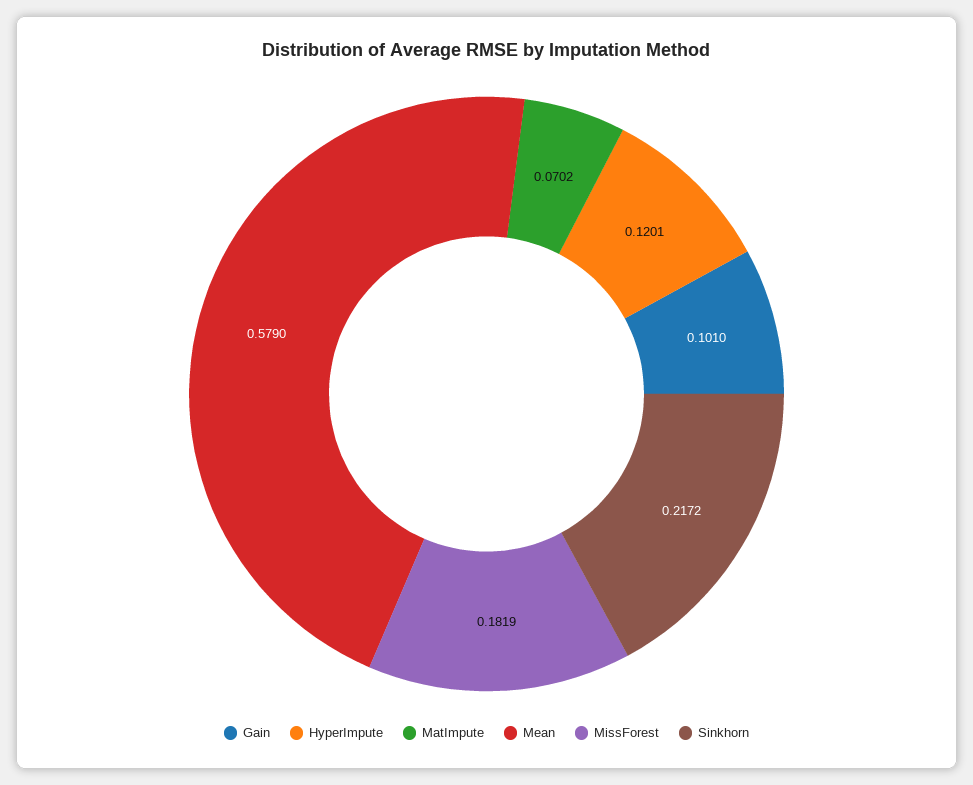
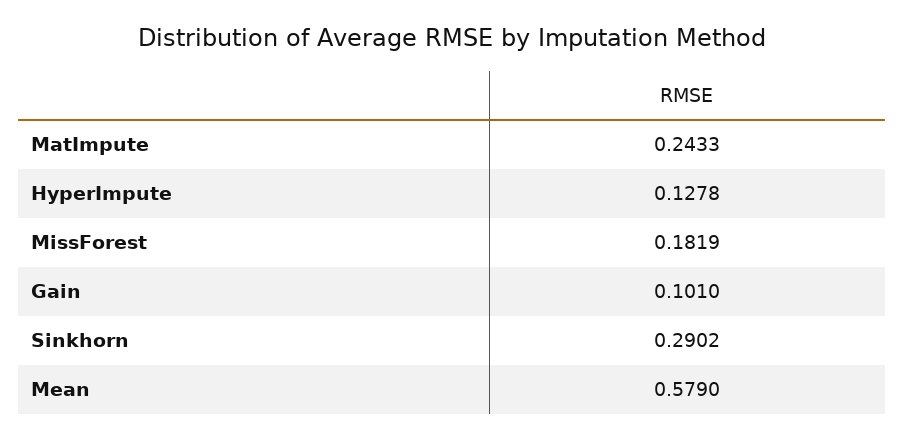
  {
    "Gain": 0.101,
-   "HyperImpute": 0.1201,
+   "HyperImpute": 0.1278,
-   "MatImpute": 0.0702,
+   "MatImpute": 0.2433,
    "Mean": 0.579,
    "MissForest": 0.1819,
-   "Sinkhorn": 0.2172
+   "Sinkhorn": 0.2902
  }

